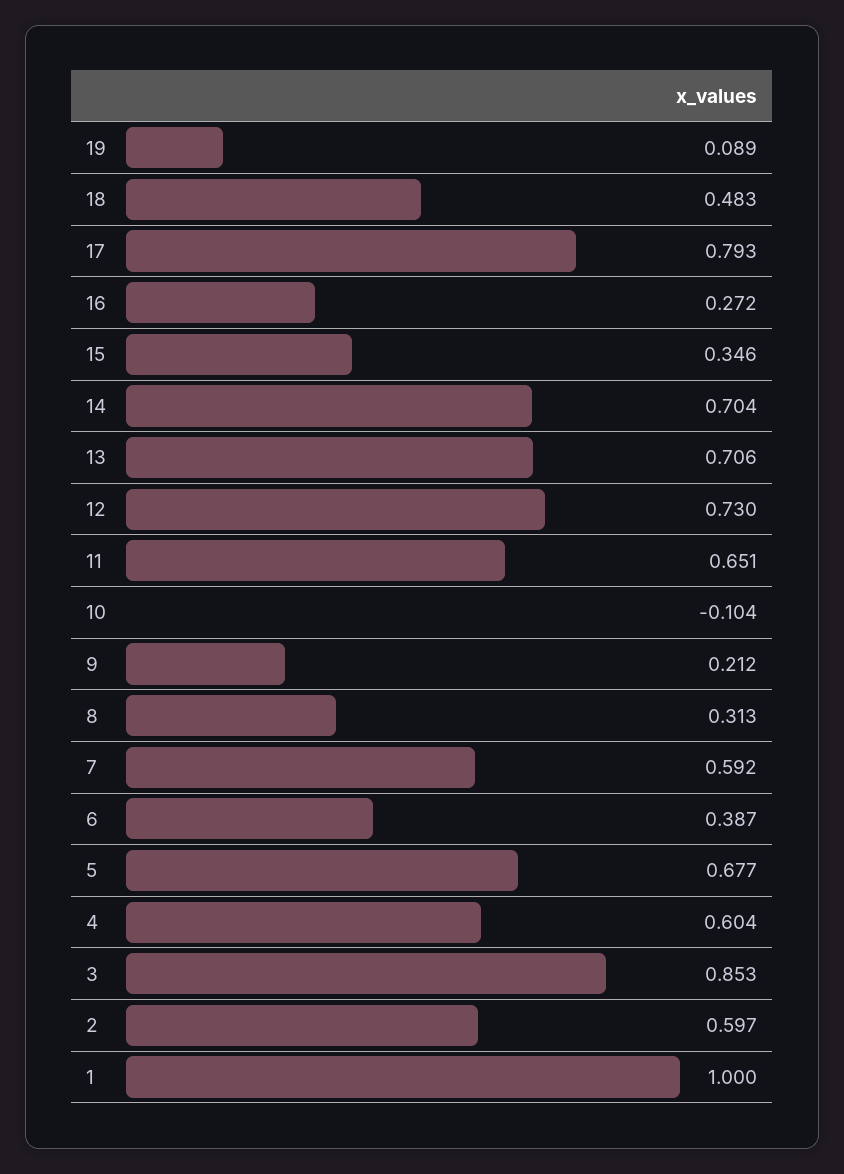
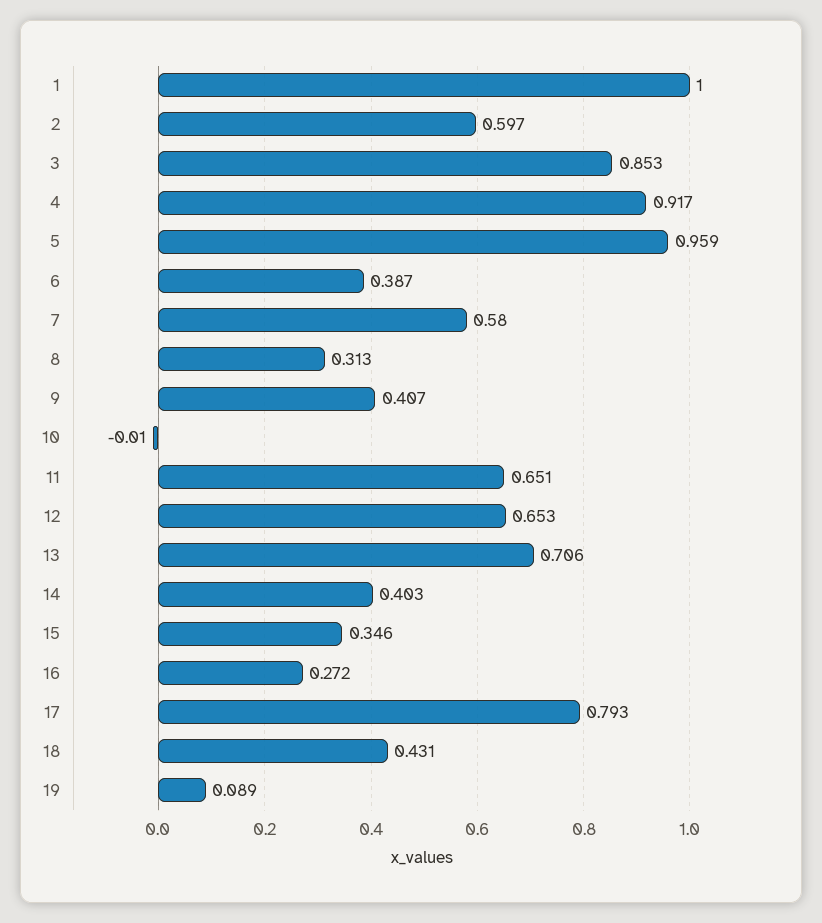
  {
    "19": 0.089,
-   "18": 0.483,
+   "18": 0.431,
    "17": 0.793,
    "16": 0.272,
    "15": 0.346,
-   "14": 0.704,
+   "14": 0.403,
    "13": 0.706,
-   "12": 0.73,
+   "12": 0.653,
    "11": 0.651,
-   "10": -0.104,
+   "10": -0.01,
-   "9": 0.212,
+   "9": 0.407,
    "8": 0.313,
-   "7": 0.592,
+   "7": 0.58,
    "6": 0.387,
-   "5": 0.677,
+   "5": 0.959,
-   "4": 0.604,
+   "4": 0.917,
    "3": 0.853,
    "2": 0.597,
    "1": 1
  }

